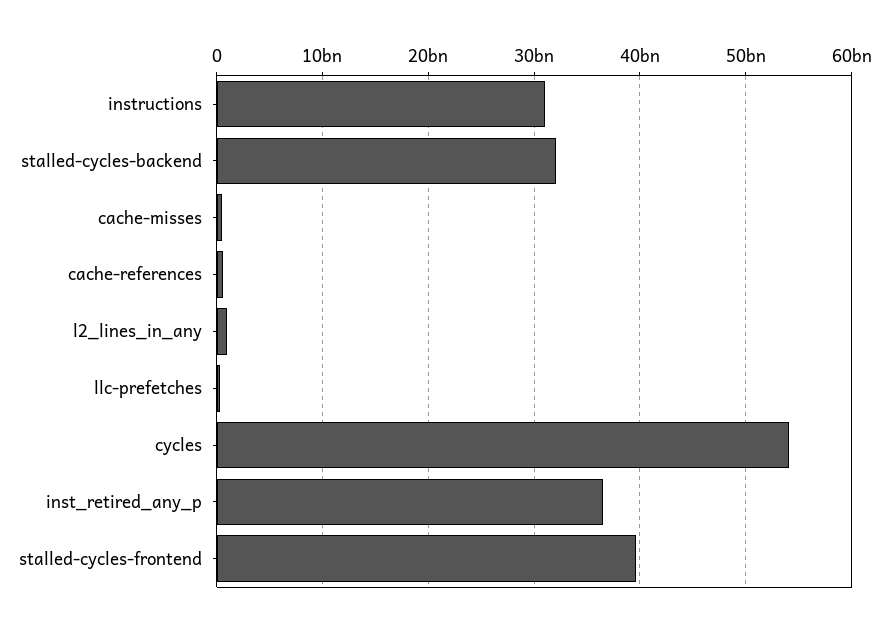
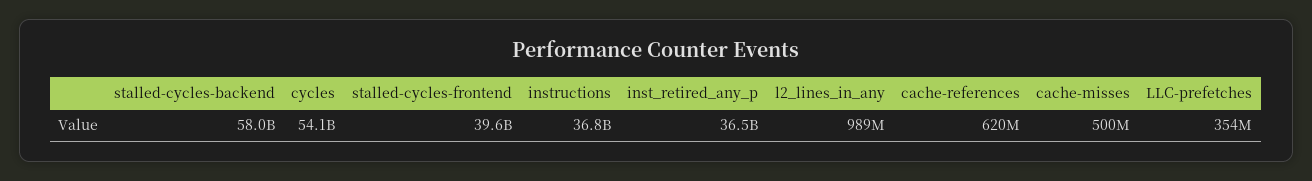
  {
-   "instructions": 31000000000,
+   "instructions": 36800000000,
-   "stalled-cycles-backend": 32000000000,
+   "stalled-cycles-backend": 58000000000,
    "cache-misses": 500000000,
    "cache-references": 620000000,
    "l2_lines_in_any": 989000000,
    "llc-prefetches": 354000000,
    "cycles": 54100000000,
    "inst_retired_any_p": 36500000000,
    "stalled-cycles-frontend": 39600000000
  }

